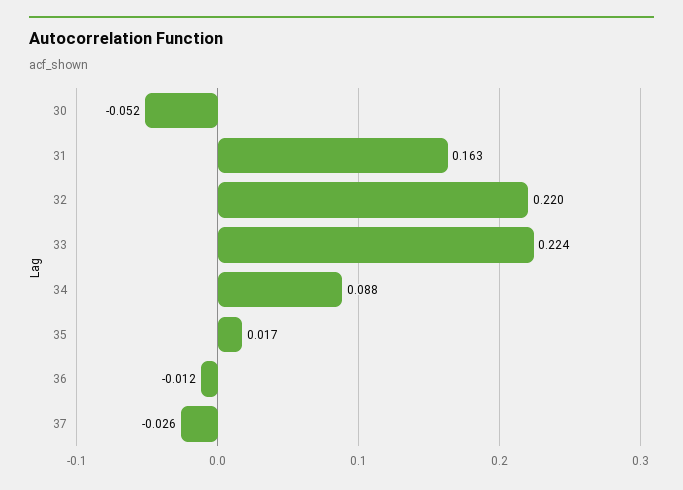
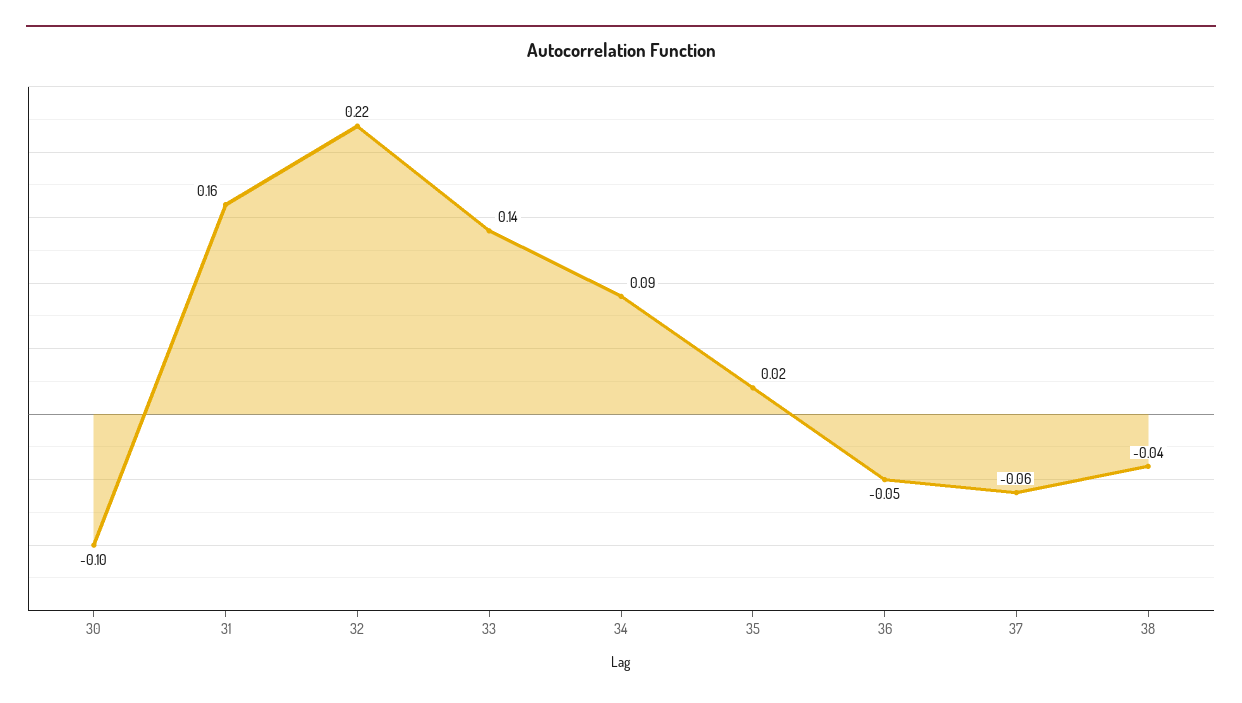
  {
-   "30": -0.052,
+   "30": -0.1,
    "31": 0.163,
    "32": 0.22,
-   "33": 0.224,
+   "33": 0.14,
    "34": 0.088,
    "35": 0.017,
-   "36": -0.012,
+   "36": -0.05,
-   "37": -0.026
+   "37": -0.06,
+   "38": -0.04
  }

